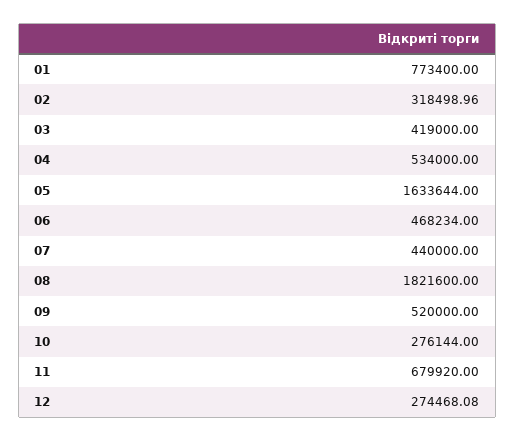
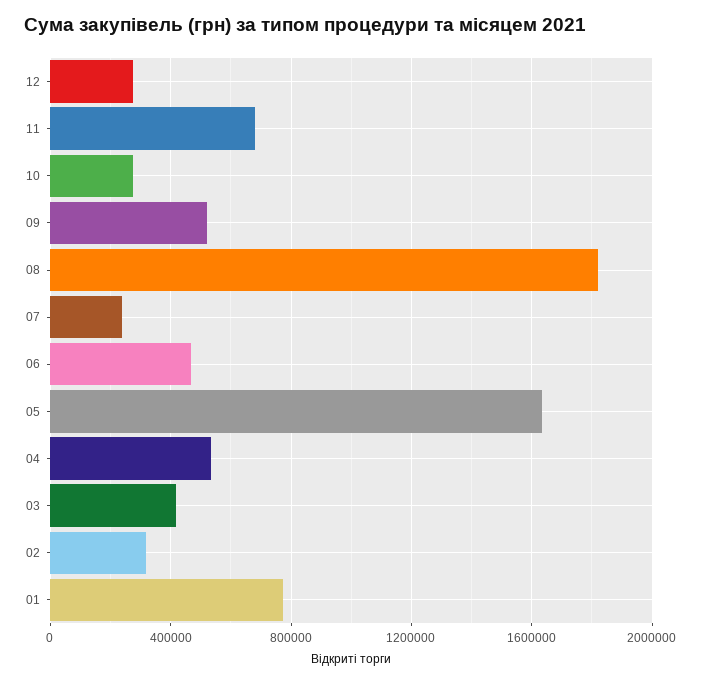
  {
    "01": 773400,
    "02": 318498.96,
    "03": 419000,
    "04": 534000,
    "05": 1633644,
    "06": 468234,
-   "07": 440000,
+   "07": 250000,
    "08": 1821600,
    "09": 520000,
    "10": 276144,
    "11": 679920,
    "12": 274468.08
  }

